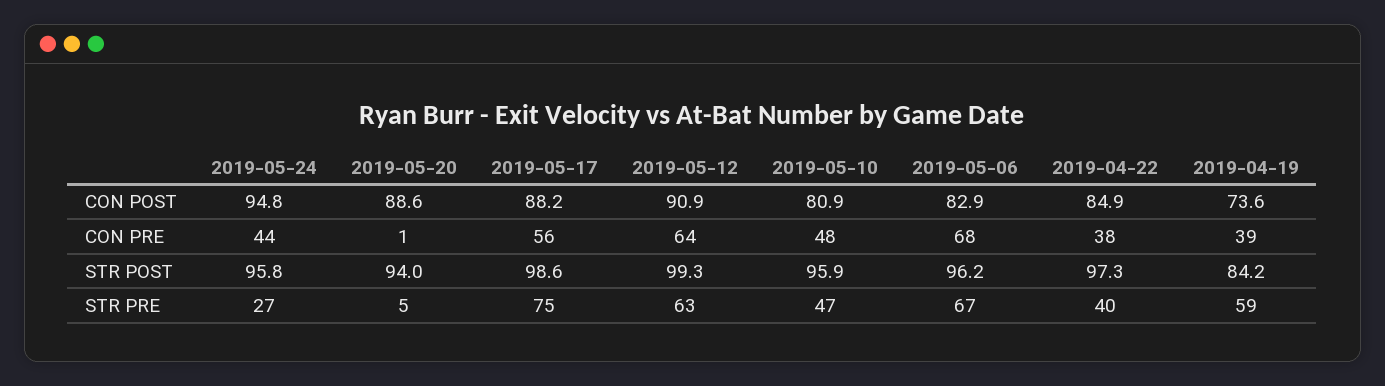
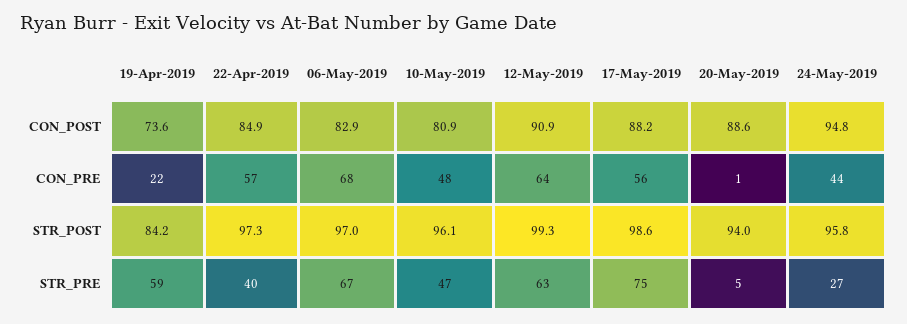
  {
    "2019-05-24": {
      "CON POST": 94.8,
      "CON PRE": 44,
      "STR POST": 95.8,
      "STR PRE": 27
    },
    "2019-05-20": {
      "CON POST": 88.6,
      "CON PRE": 1,
      "STR POST": 94,
      "STR PRE": 5
    },
    "2019-05-17": {
      "CON POST": 88.2,
      "CON PRE": 56,
      "STR POST": 98.6,
      "STR PRE": 75
    },
    "2019-05-12": {
      "CON POST": 90.9,
      "CON PRE": 64,
      "STR POST": 99.3,
      "STR PRE": 63
    },
    "2019-05-10": {
      "CON POST": 80.9,
      "CON PRE": 48,
-     "STR POST": 95.9,
+     "STR POST": 96.1,
      "STR PRE": 47
    },
    "2019-05-06": {
      "CON POST": 82.9,
      "CON PRE": 68,
-     "STR POST": 96.2,
+     "STR POST": 97,
      "STR PRE": 67
    },
    "2019-04-22": {
      "CON POST": 84.9,
-     "CON PRE": 38,
+     "CON PRE": 57,
      "STR POST": 97.3,
      "STR PRE": 40
    },
    "2019-04-19": {
      "CON POST": 73.6,
-     "CON PRE": 39,
+     "CON PRE": 22,
      "STR POST": 84.2,
      "STR PRE": 59
    }
  }

